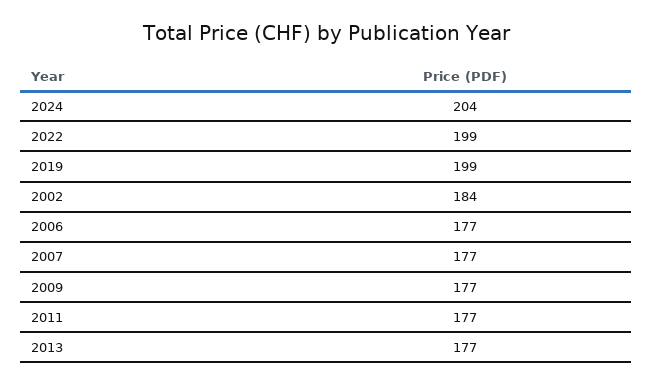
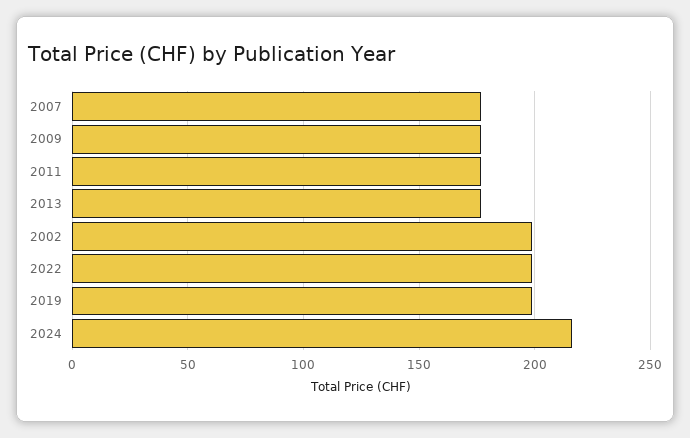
  {
-   "2024": 204,
+   "2024": 215,
    "2022": 199,
    "2019": 199,
-   "2002": 184,
+   "2002": 200,
-   "2006": 177,
    "2007": 177,
    "2009": 177,
    "2011": 177,
    "2013": 177
  }

